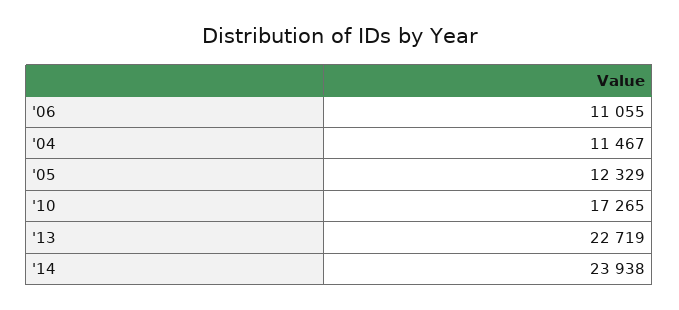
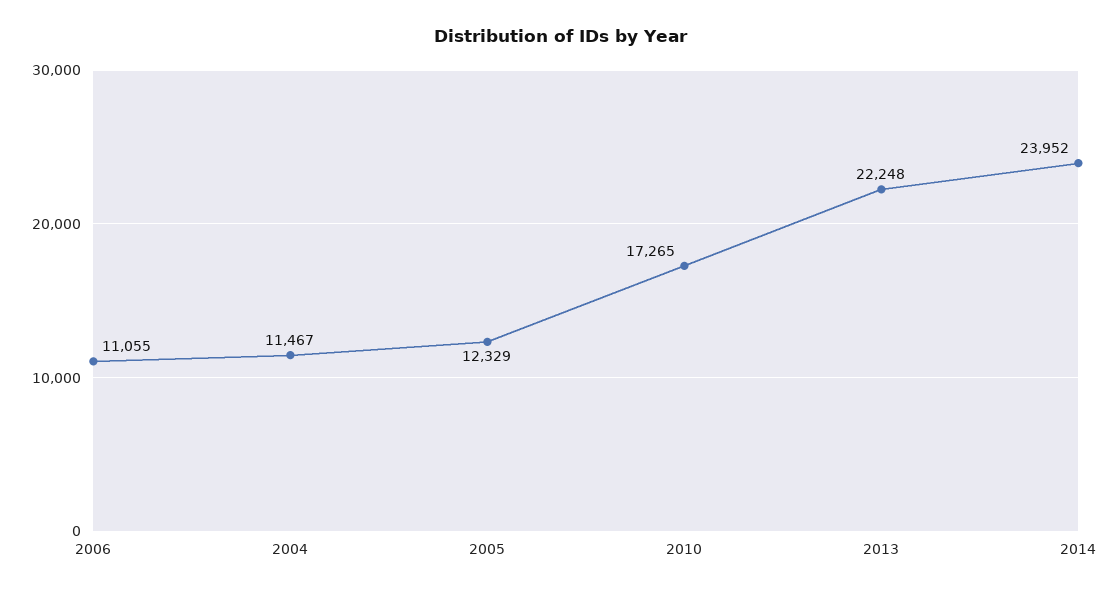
  {
    "'06": 11055,
    "'04": 11467,
    "'05": 12329,
    "'10": 17265,
-   "'13": 22719,
+   "'13": 22248,
-   "'14": 23938
+   "'14": 23952
  }

